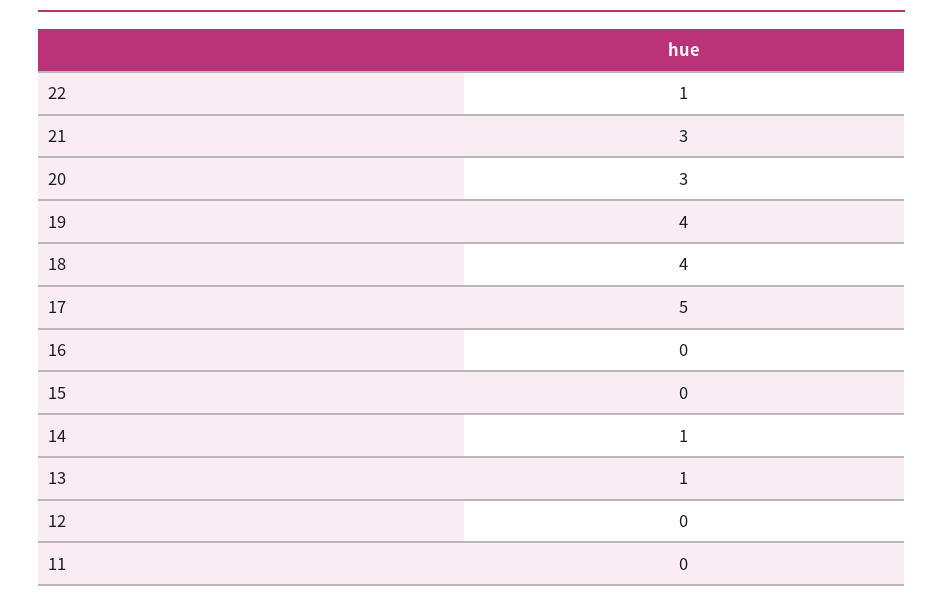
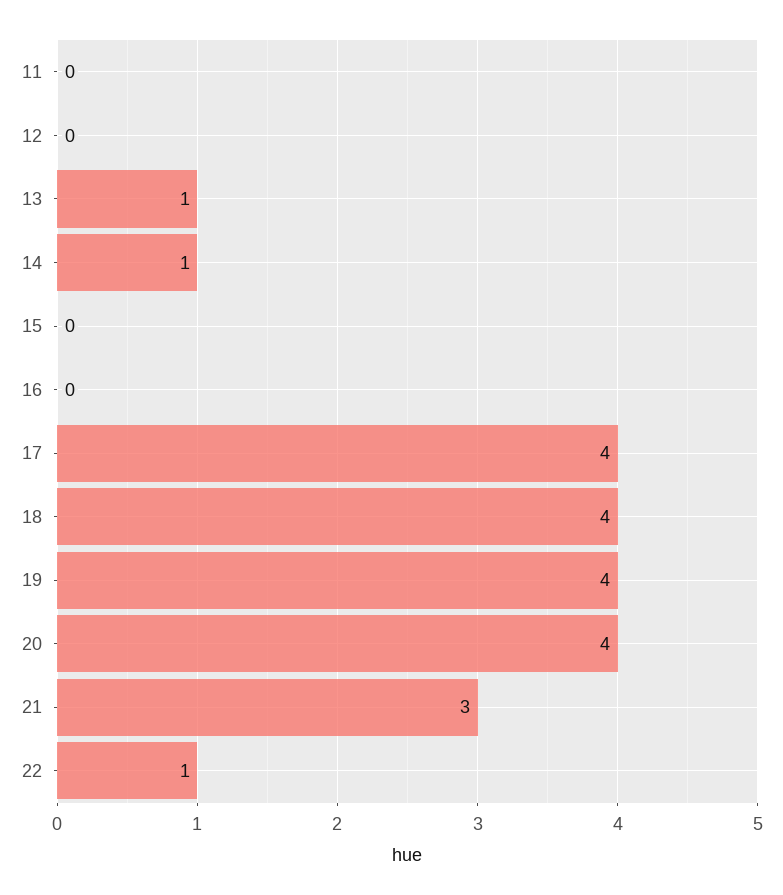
  {
    "22": 1,
    "21": 3,
-   "20": 3,
+   "20": 4,
    "19": 4,
    "18": 4,
-   "17": 5,
+   "17": 4,
    "16": 0,
    "15": 0,
    "14": 1,
    "13": 1,
    "12": 0,
    "11": 0
  }

